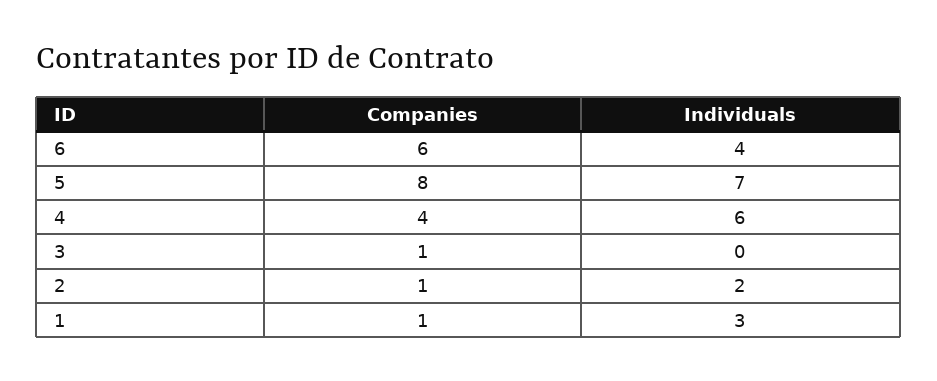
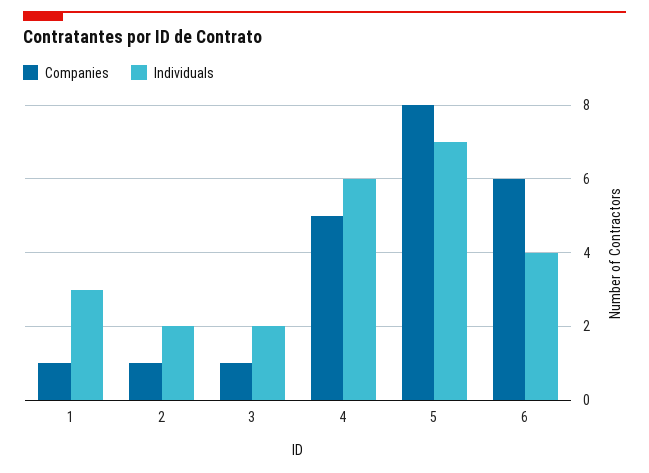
  {
    "Companies": {
      "6": 6,
      "5": 8,
-     "4": 4,
+     "4": 5,
      "3": 1,
      "2": 1,
      "1": 1
    },
    "Individuals": {
      "6": 4,
      "5": 7,
      "4": 6,
-     "3": 0,
+     "3": 2,
      "2": 2,
      "1": 3
    }
  }

